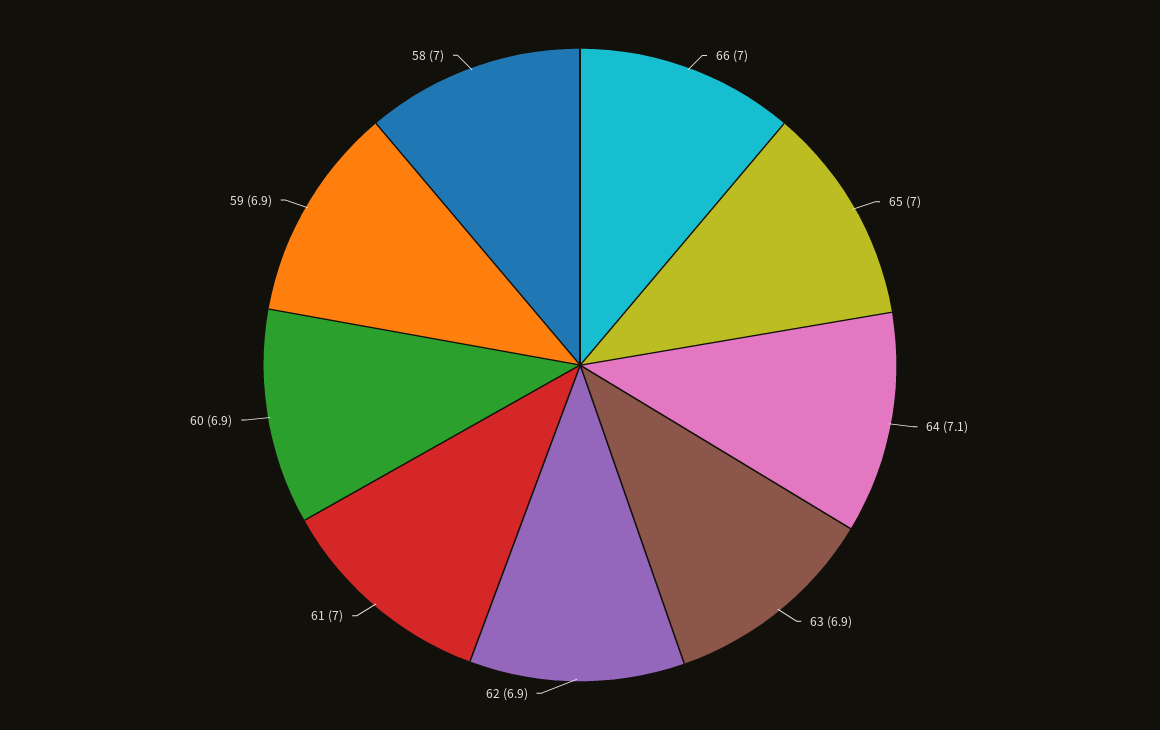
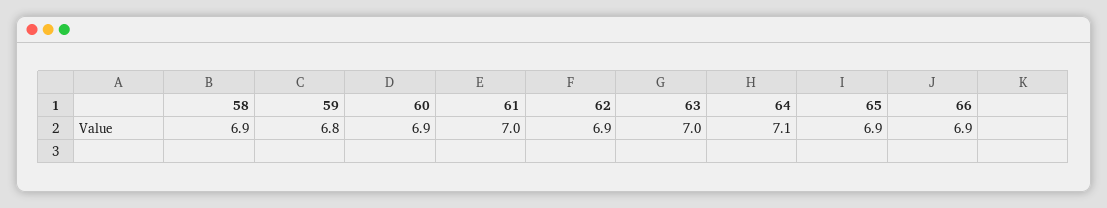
  {
-   "66": 7,
+   "66": 6.9,
-   "65": 7,
+   "65": 6.9,
    "64": 7.1,
-   "63": 6.9,
+   "63": 7,
    "62": 6.9,
    "61": 7,
    "60": 6.9,
-   "59": 6.9,
+   "59": 6.8,
-   "58": 7
+   "58": 6.9
  }

